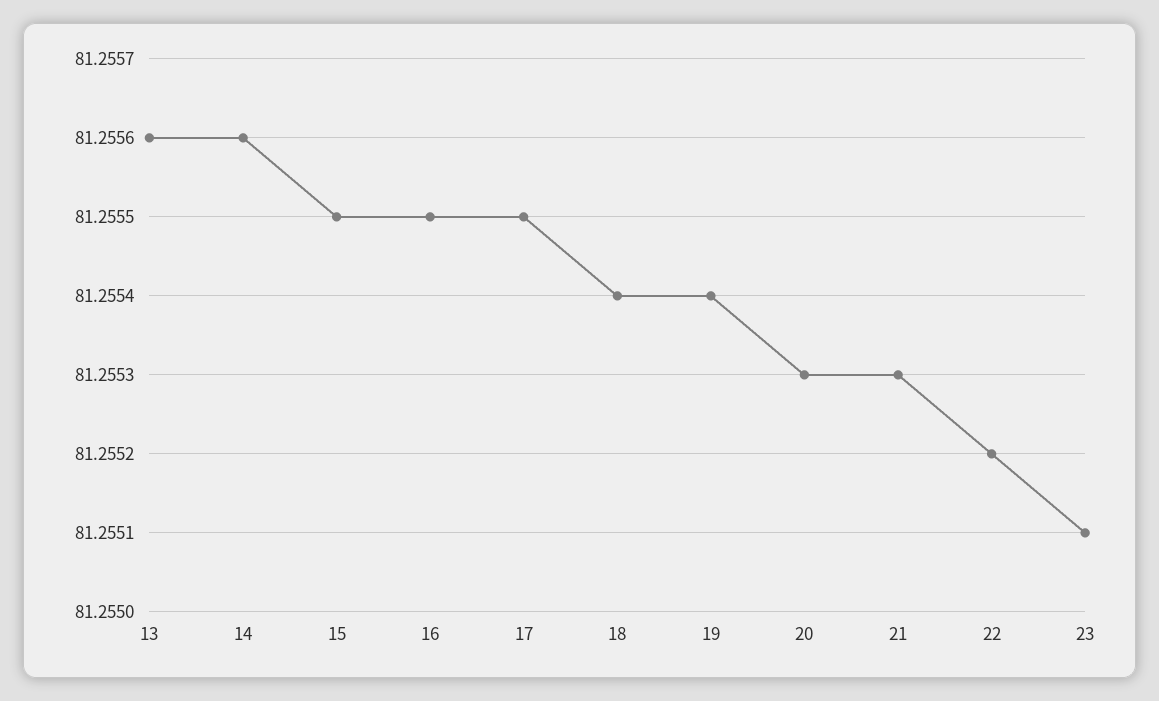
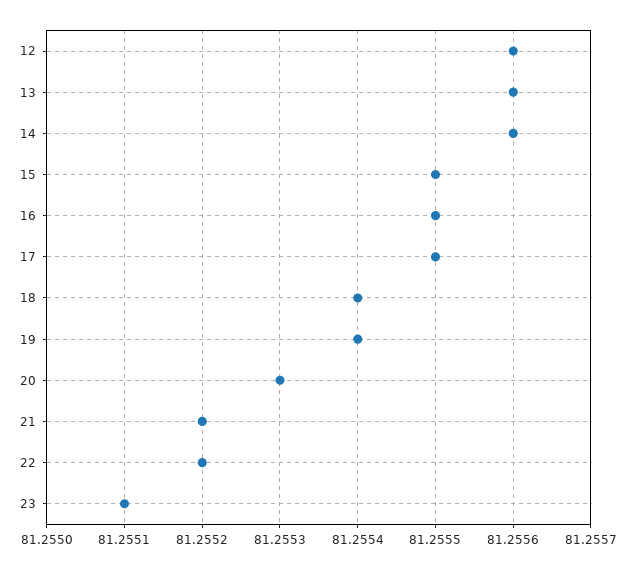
  {
    "13": 81.2556,
    "14": 81.2556,
    "15": 81.2555,
    "16": 81.2555,
    "17": 81.2555,
    "18": 81.2554,
    "19": 81.2554,
    "20": 81.2553,
-   "21": 81.2553,
+   "21": 81.2552,
    "22": 81.2552,
-   "23": 81.2551
+   "23": 81.2551,
+   "12": 81.2556
  }

